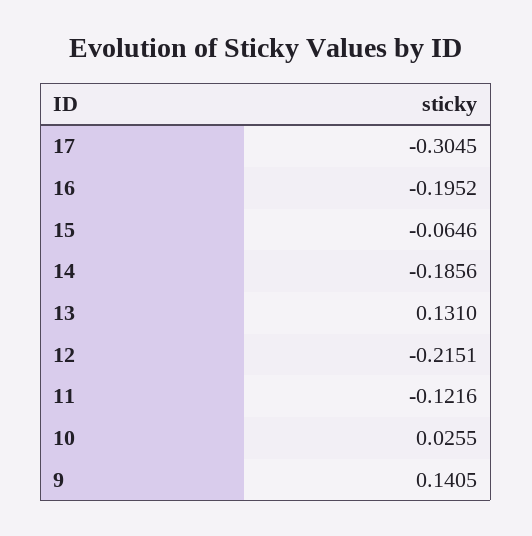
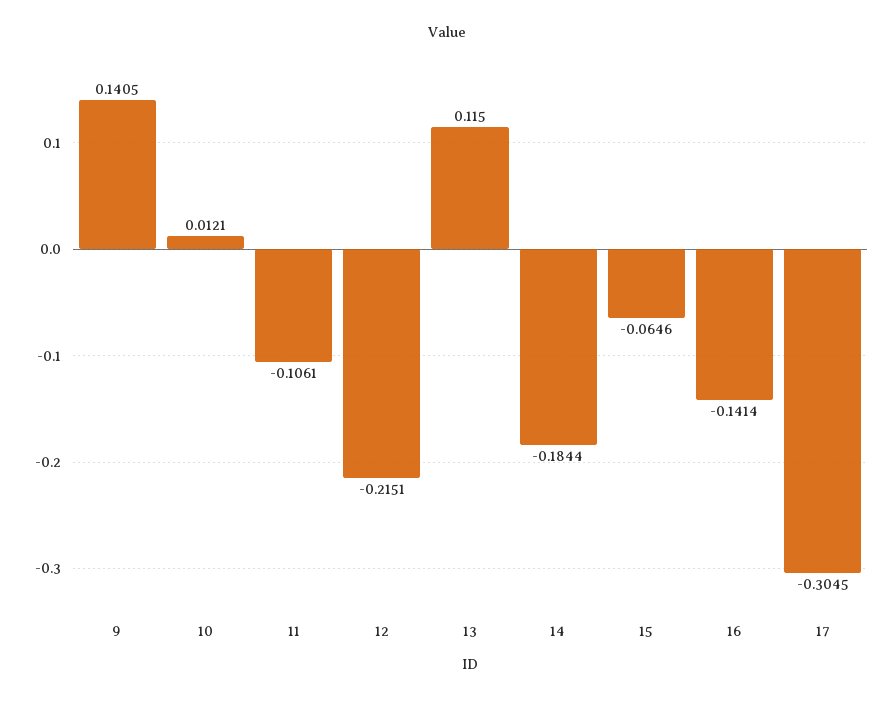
  {
    "17": -0.3045,
-   "16": -0.1952,
+   "16": -0.1414,
    "15": -0.0646,
-   "14": -0.1856,
+   "14": -0.1844,
-   "13": 0.131,
+   "13": 0.115,
    "12": -0.2151,
-   "11": -0.1216,
+   "11": -0.1061,
-   "10": 0.0255,
+   "10": 0.0121,
    "9": 0.1405
  }

